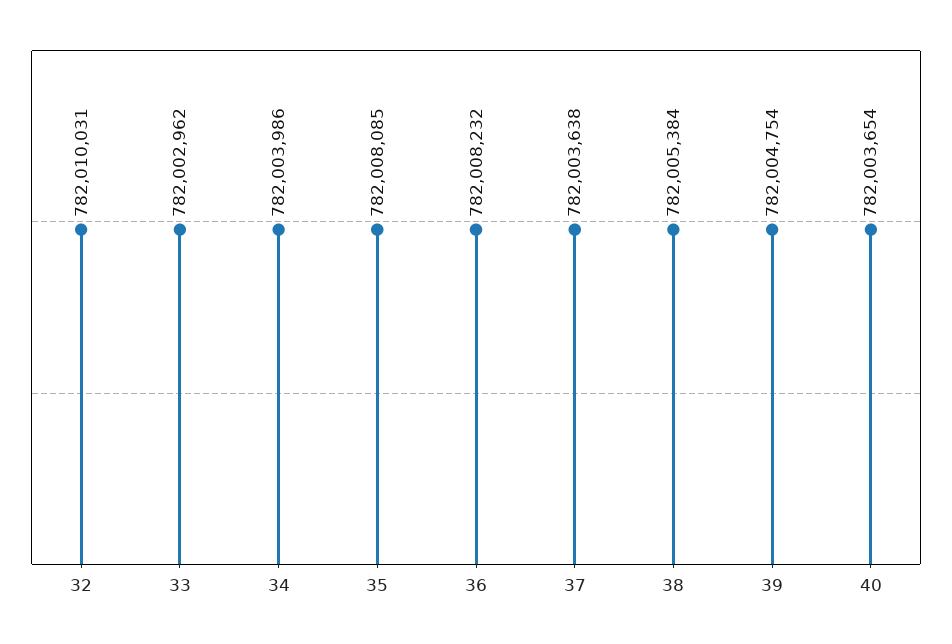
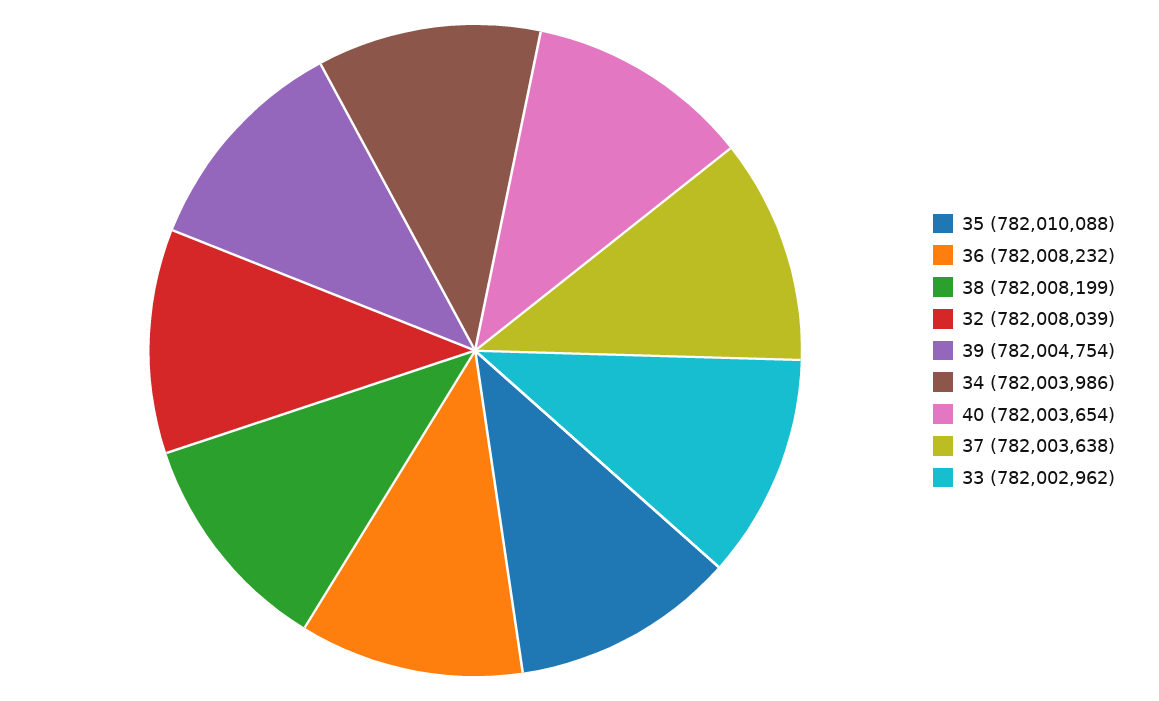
  {
-   "32": 782010031,
+   "32": 782008039,
    "33": 782002962,
    "34": 782003986,
-   "35": 782008085,
+   "35": 782010088,
    "36": 782008232,
    "37": 782003638,
-   "38": 782005384,
+   "38": 782008199,
    "39": 782004754,
    "40": 782003654
  }

